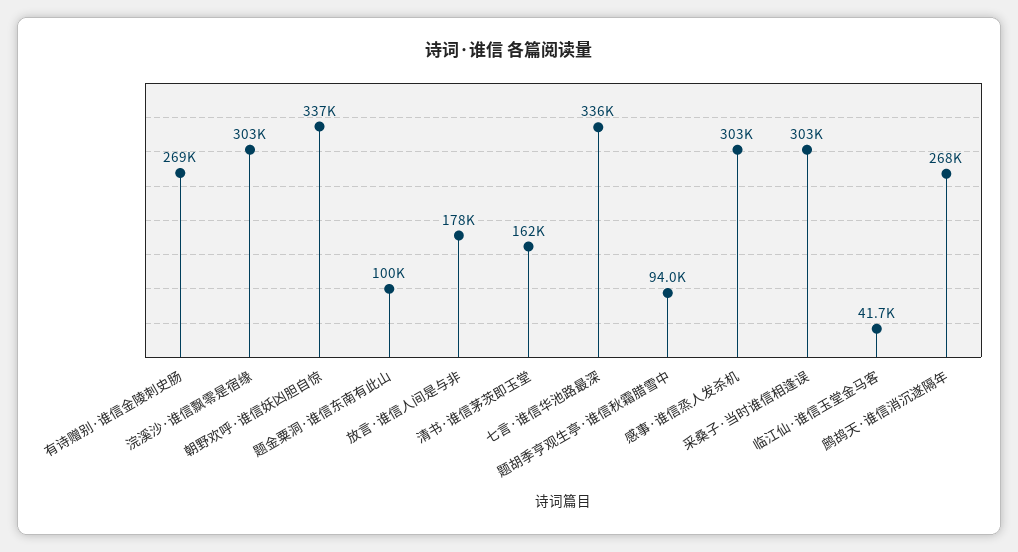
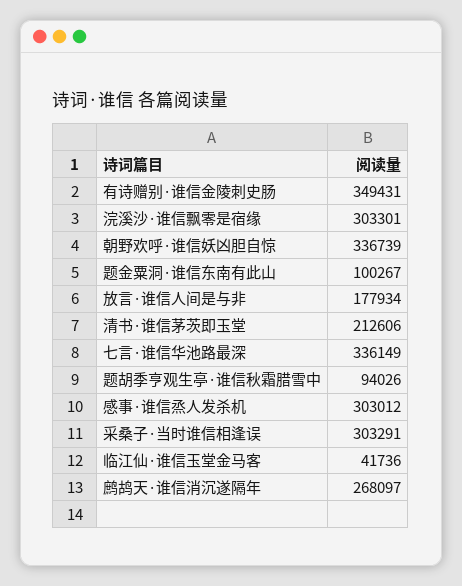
  {
-   "有诗赠别·谁信金陵刺史肠": 269000,
+   "有诗赠别·谁信金陵刺史肠": 349431,
    "浣溪沙·谁信飘零是宿缘": 303301,
    "朝野欢呼·谁信妖凶胆自惊": 336739,
    "题金粟洞·谁信东南有此山": 100267,
    "放言·谁信人间是与非": 177934,
-   "清书·谁信茅茨即玉堂": 162000,
+   "清书·谁信茅茨即玉堂": 212606,
    "七言·谁信华池路最深": 336149,
    "题胡季亨观生亭·谁信秋霜腊雪中": 94026,
    "感事·谁信烝人发杀机": 303012,
    "采桑子·当时谁信相逢误": 303291,
    "临江仙·谁信玉堂金马客": 41736,
    "鹧鸪天·谁信消沉遂隔年": 268097
  }

